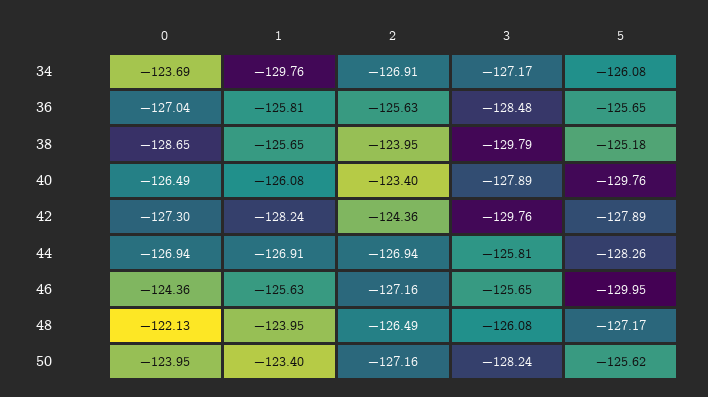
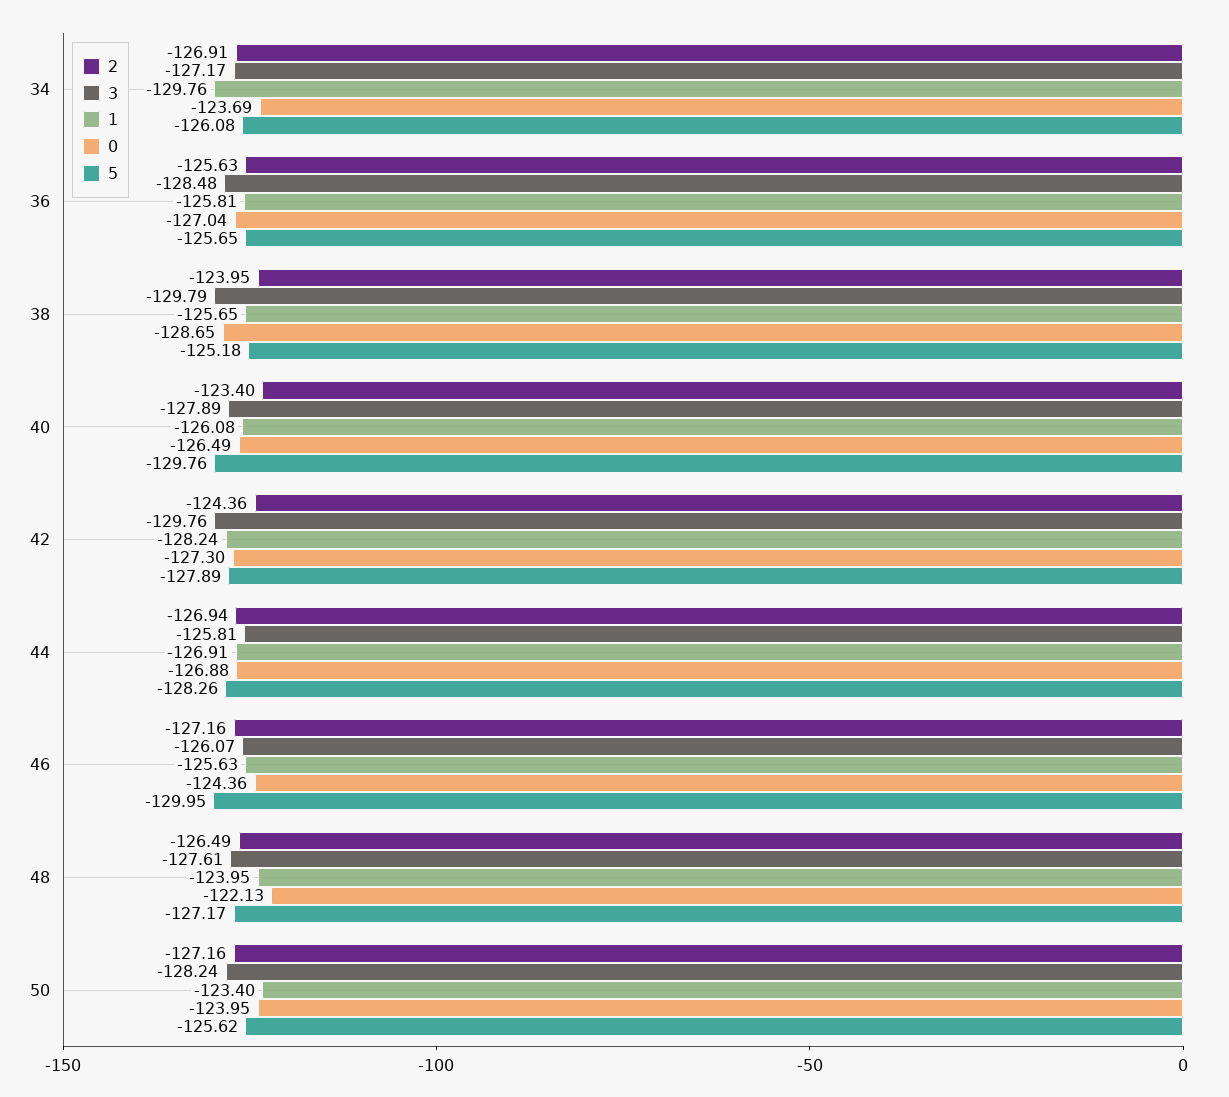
  {
    "0": {
      "34": -123.69,
      "36": -127.04,
      "38": -128.65,
      "40": -126.49,
      "42": -127.3,
-     "44": -126.94,
+     "44": -126.88,
      "46": -124.36,
      "48": -122.13,
      "50": -123.95
    },
    "1": {
      "34": -129.76,
      "36": -125.81,
      "38": -125.65,
      "40": -126.08,
      "42": -128.24,
      "44": -126.91,
      "46": -125.63,
      "48": -123.95,
      "50": -123.4
    },
    "2": {
      "34": -126.91,
      "36": -125.63,
      "38": -123.95,
      "40": -123.4,
      "42": -124.36,
      "44": -126.94,
      "46": -127.16,
      "48": -126.49,
      "50": -127.16
    },
    "3": {
      "34": -127.17,
      "36": -128.48,
      "38": -129.79,
      "40": -127.89,
      "42": -129.76,
      "44": -125.81,
-     "46": -125.65,
+     "46": -126.07,
-     "48": -126.08,
+     "48": -127.61,
      "50": -128.24
    },
    "5": {
      "34": -126.08,
      "36": -125.65,
      "38": -125.18,
      "40": -129.76,
      "42": -127.89,
      "44": -128.26,
      "46": -129.95,
      "48": -127.17,
      "50": -125.62
    }
  }

